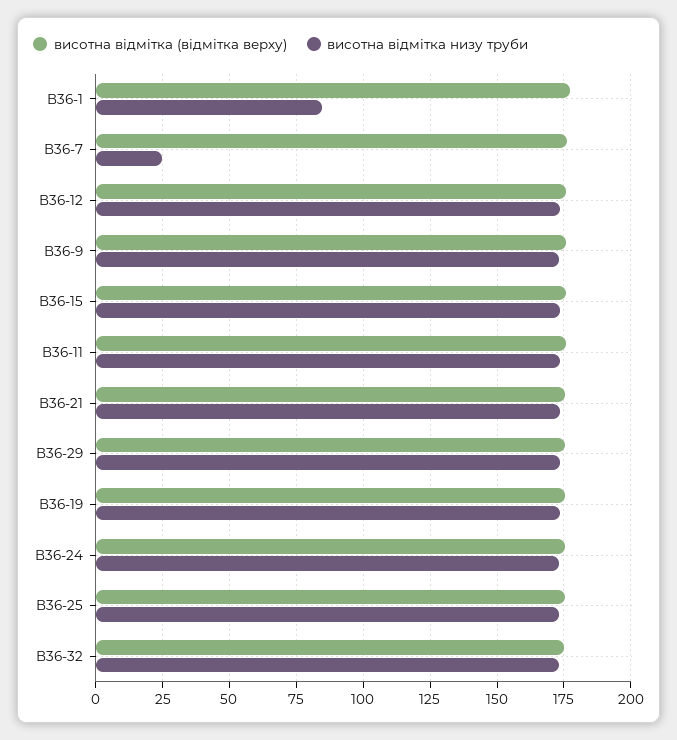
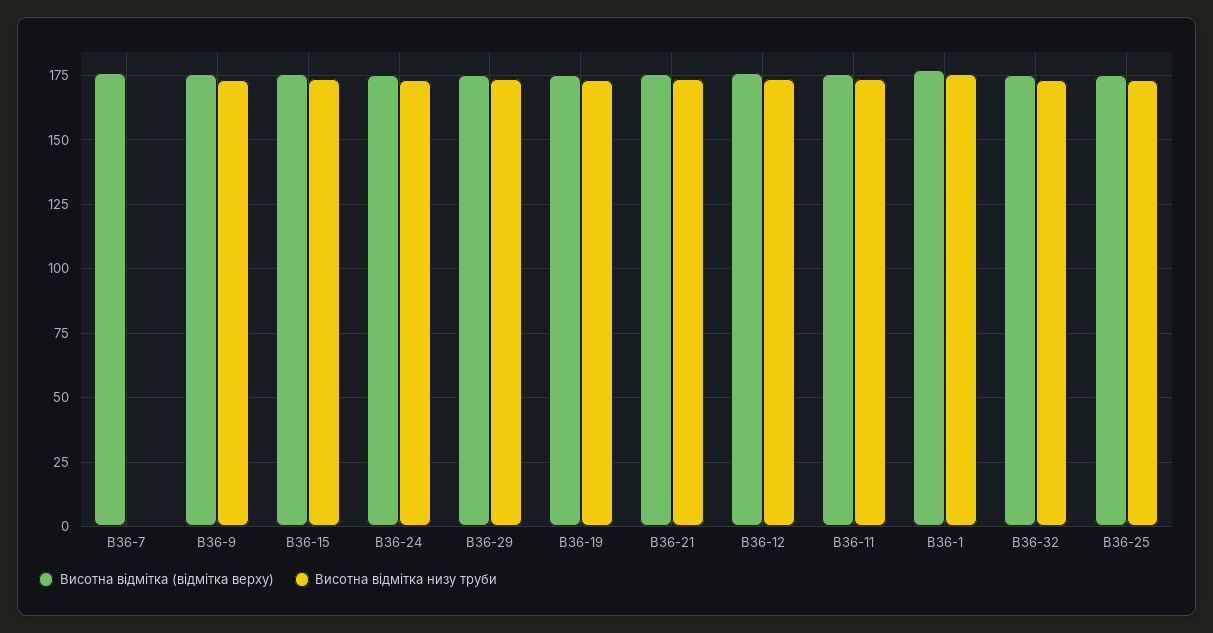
  {
    "висотна відмітка (відмітка верху)": {
      "В36-1": 177.5,
      "В36-7": 175,
      "В36-12": 175,
      "В36-9": 175,
      "В36-15": 175,
      "В36-11": 175,
      "В36-21": 175,
      "В36-29": 175,
      "В36-19": 175,
      "В36-24": 175,
      "В36-25": 175,
      "В36-32": 175
    },
    "висотна відмітка низу труби": {
-     "В36-1": 85,
+     "В36-1": 175,
-     "В36-7": 25,
+     "В36-7": 0,
      "В36-12": 172.5,
      "В36-9": 172.5,
      "В36-15": 172.5,
      "В36-11": 172.5,
      "В36-21": 172.5,
      "В36-29": 172.5,
      "В36-19": 172.5,
      "В36-24": 172.5,
      "В36-25": 172.5,
      "В36-32": 172.5
    }
  }

